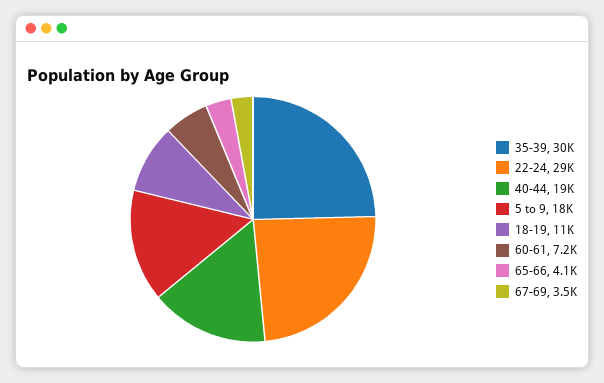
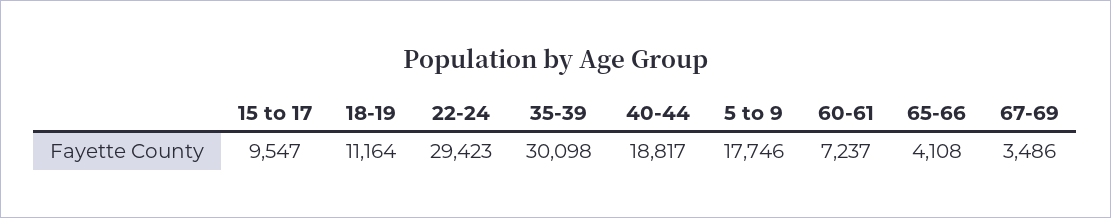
  {
    "35-39": 30098,
    "22-24": 29423,
    "40-44": 18817,
    "5 to 9": 17746,
    "18-19": 11164,
    "60-61": 7237,
    "65-66": 4108,
-   "67-69": 3486
+   "67-69": 3486,
+   "15 to 17": 9547
  }

